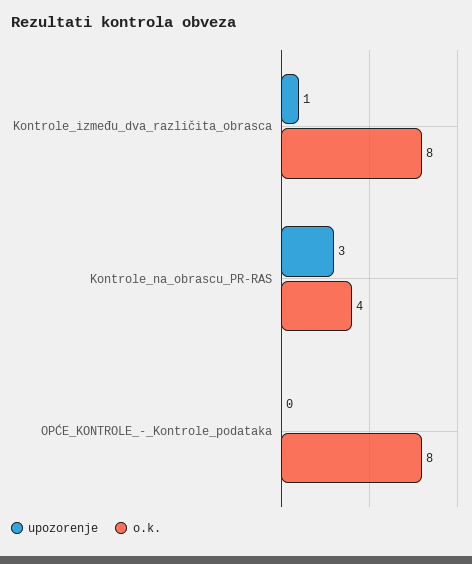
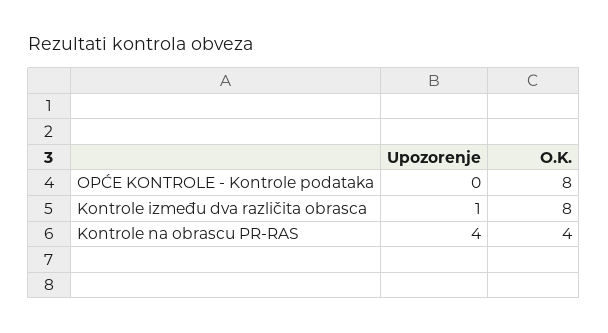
  {
    "upozorenje": {
      "Kontrole_između_dva_različita_obrasca": 1,
-     "Kontrole_na_obrascu_PR-RAS": 3,
+     "Kontrole_na_obrascu_PR-RAS": 4,
      "OPĆE_KONTROLE_-_Kontrole_podataka": 0
    },
    "o.k.": {
      "Kontrole_između_dva_različita_obrasca": 8,
      "Kontrole_na_obrascu_PR-RAS": 4,
      "OPĆE_KONTROLE_-_Kontrole_podataka": 8
    }
  }

